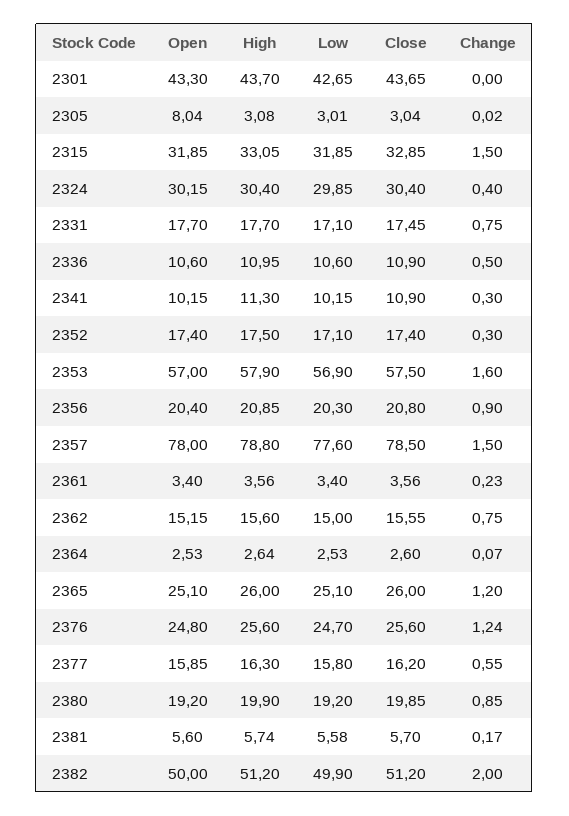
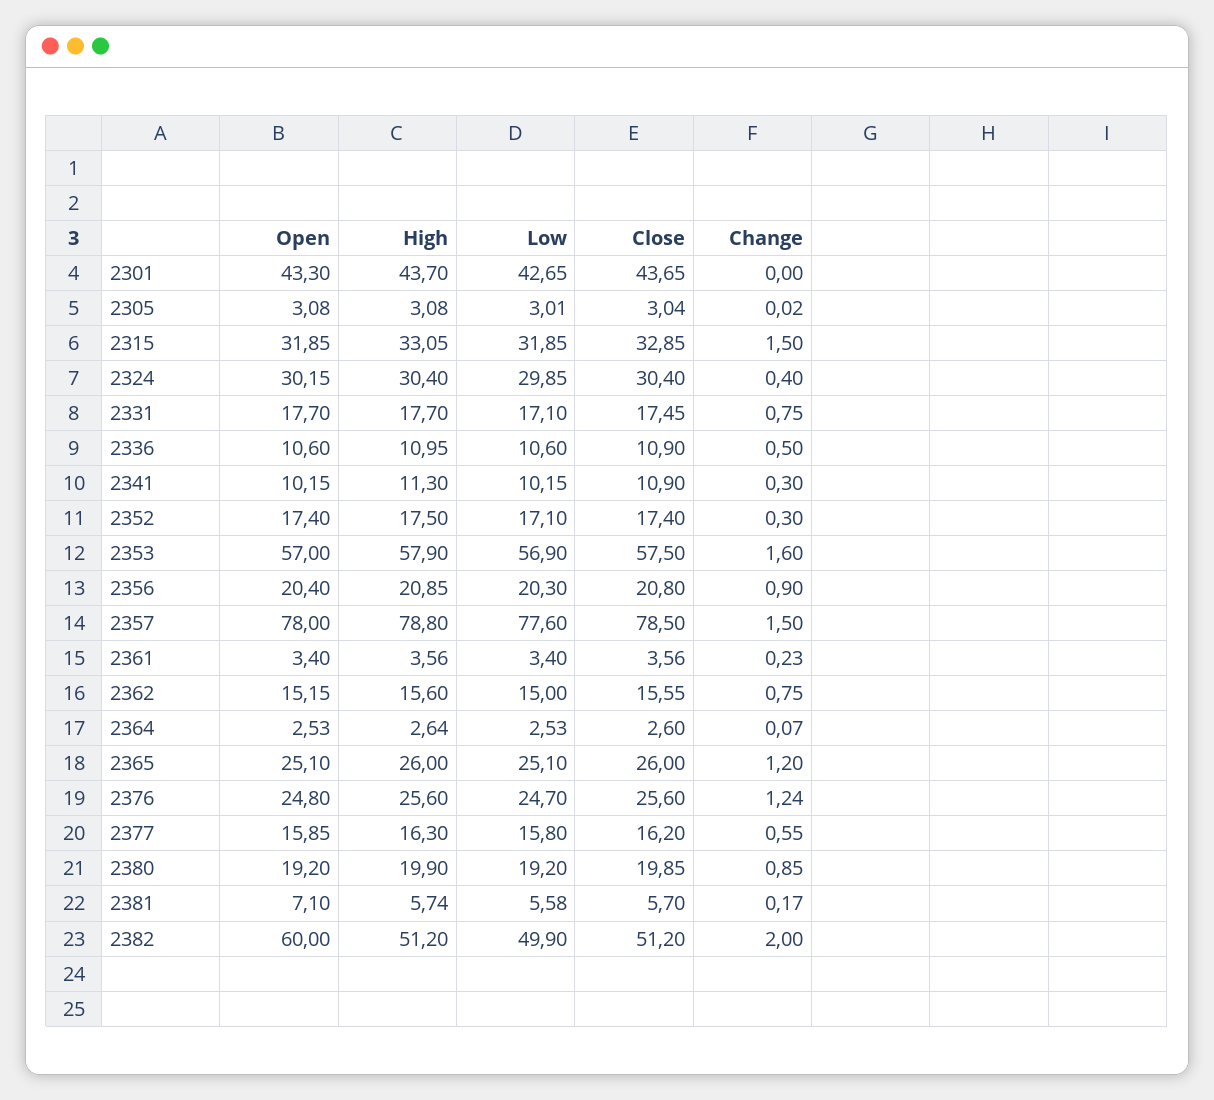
  {
    "Open": {
      "2301": 43.3,
-     "2305": 8.04,
+     "2305": 3.08,
      "2315": 31.85,
      "2324": 30.15,
      "2331": 17.7,
      "2336": 10.6,
      "2341": 10.15,
      "2352": 17.4,
      "2353": 57,
      "2356": 20.4,
      "2357": 78,
      "2361": 3.4,
      "2362": 15.15,
      "2364": 2.53,
      "2365": 25.1,
      "2376": 24.8,
      "2377": 15.85,
      "2380": 19.2,
-     "2381": 5.6,
+     "2381": 7.1,
-     "2382": 50
+     "2382": 60
    },
    "High": {
      "2301": 43.7,
      "2305": 3.08,
      "2315": 33.05,
      "2324": 30.4,
      "2331": 17.7,
      "2336": 10.95,
      "2341": 11.3,
      "2352": 17.5,
      "2353": 57.9,
      "2356": 20.85,
      "2357": 78.8,
      "2361": 3.56,
      "2362": 15.6,
      "2364": 2.64,
      "2365": 26,
      "2376": 25.6,
      "2377": 16.3,
      "2380": 19.9,
      "2381": 5.74,
      "2382": 51.2
    },
    "Low": {
      "2301": 42.65,
      "2305": 3.01,
      "2315": 31.85,
      "2324": 29.85,
      "2331": 17.1,
      "2336": 10.6,
      "2341": 10.15,
      "2352": 17.1,
      "2353": 56.9,
      "2356": 20.3,
      "2357": 77.6,
      "2361": 3.4,
      "2362": 15,
      "2364": 2.53,
      "2365": 25.1,
      "2376": 24.7,
      "2377": 15.8,
      "2380": 19.2,
      "2381": 5.58,
      "2382": 49.9
    },
    "Close": {
      "2301": 43.65,
      "2305": 3.04,
      "2315": 32.85,
      "2324": 30.4,
      "2331": 17.45,
      "2336": 10.9,
      "2341": 10.9,
      "2352": 17.4,
      "2353": 57.5,
      "2356": 20.8,
      "2357": 78.5,
      "2361": 3.56,
      "2362": 15.55,
      "2364": 2.6,
      "2365": 26,
      "2376": 25.6,
      "2377": 16.2,
      "2380": 19.85,
      "2381": 5.7,
      "2382": 51.2
    },
    "Change": {
      "2301": 0,
      "2305": 0.02,
      "2315": 1.5,
      "2324": 0.4,
      "2331": 0.75,
      "2336": 0.5,
      "2341": 0.3,
      "2352": 0.3,
      "2353": 1.6,
      "2356": 0.9,
      "2357": 1.5,
      "2361": 0.23,
      "2362": 0.75,
      "2364": 0.07,
      "2365": 1.2,
      "2376": 1.24,
      "2377": 0.55,
      "2380": 0.85,
      "2381": 0.17,
      "2382": 2
    }
  }

